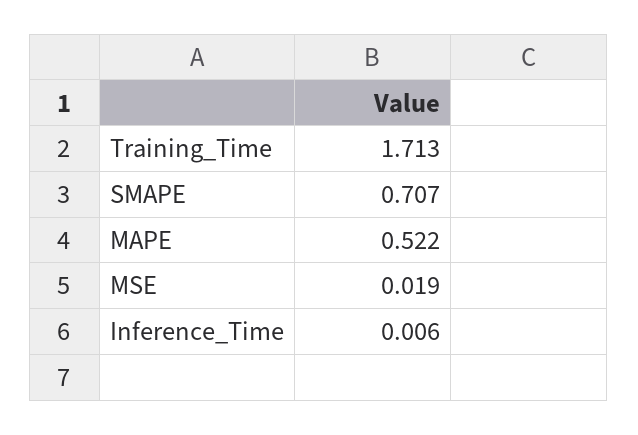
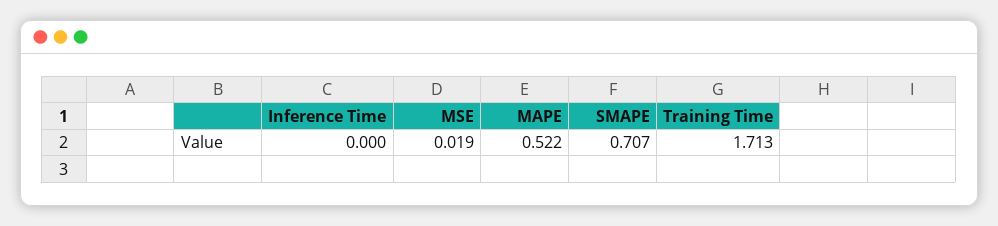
  {
    "Training_Time": 1.713,
    "SMAPE": 0.707,
    "MAPE": 0.522,
    "MSE": 0.019,
-   "Inference_Time": 0.006
+   "Inference_Time": 0
  }

